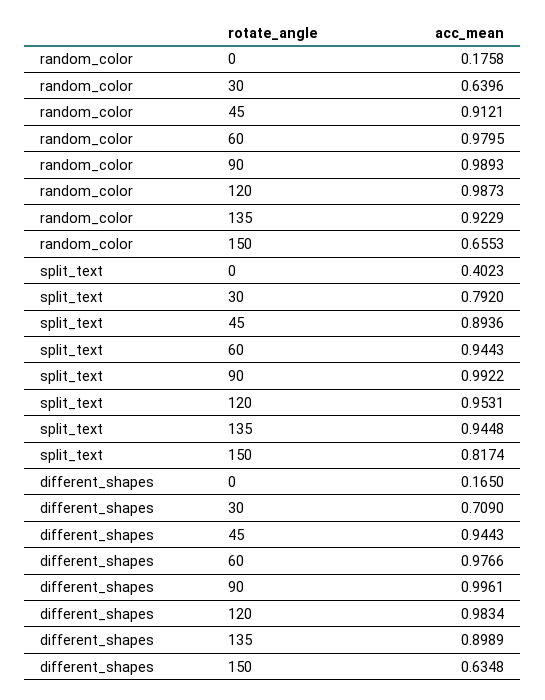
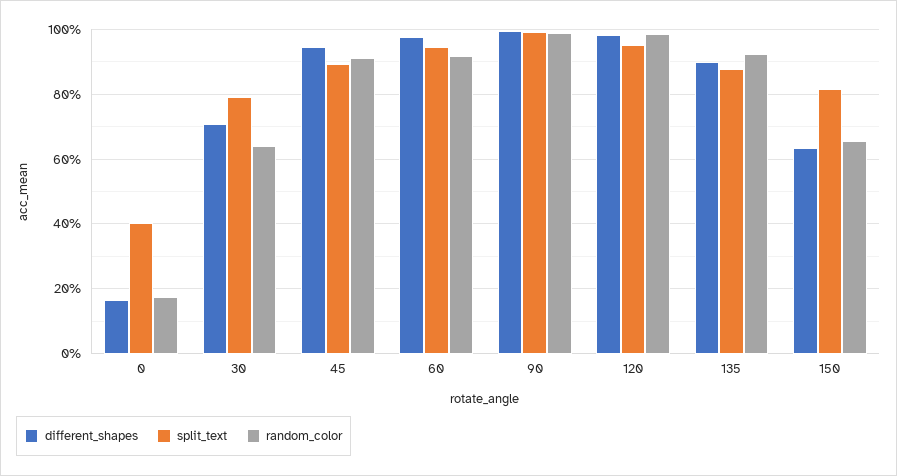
  {
    "random_color": {
      "0": 0.1758,
      "30": 0.6396,
      "45": 0.9121,
-     "60": 0.9795,
+     "60": 0.92,
      "90": 0.9893,
      "120": 0.9873,
      "135": 0.9229,
      "150": 0.6553
    },
    "split_text": {
      "0": 0.4023,
      "30": 0.792,
      "45": 0.8936,
      "60": 0.9443,
      "90": 0.9922,
      "120": 0.9531,
-     "135": 0.9448,
+     "135": 0.88,
      "150": 0.8174
    },
    "different_shapes": {
      "0": 0.165,
      "30": 0.709,
      "45": 0.9443,
      "60": 0.9766,
      "90": 0.9961,
      "120": 0.9834,
      "135": 0.8989,
      "150": 0.6348
    }
  }

